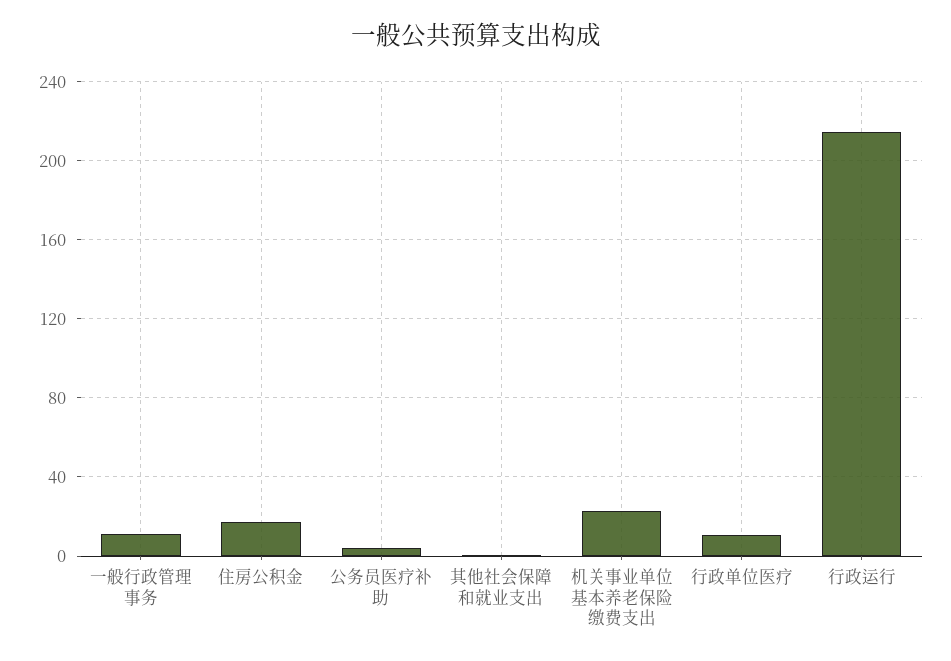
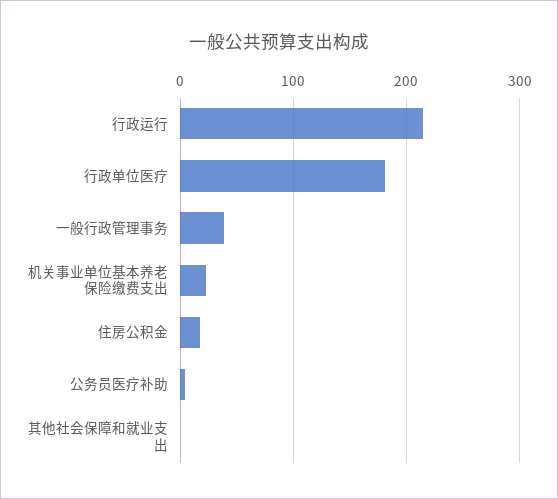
  {
-   "一般行政管理事务": 10,
+   "一般行政管理事务": 40,
    "住房公积金": 15,
    "公务员医疗补助": 5,
    "其他社会保障和就业支出": 0,
    "机关事业单位基本养老保险缴费支出": 25,
-   "行政单位医疗": 10,
+   "行政单位医疗": 180,
    "行政运行": 215
  }

